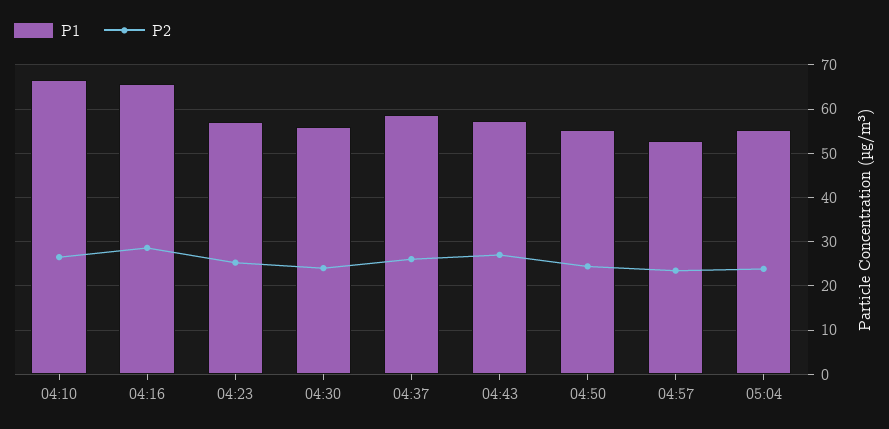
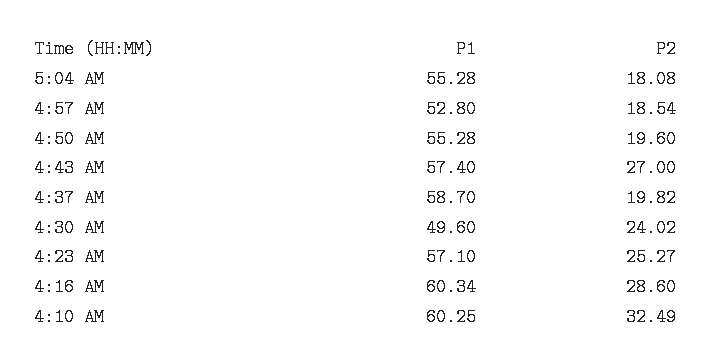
  {
    "P1": {
-     "04:10": 66,
+     "04:10": 60.25,
-     "04:16": 66,
+     "04:16": 60.34,
      "04:23": 57.1,
-     "04:30": 56,
+     "04:30": 49.6,
      "04:37": 58.7,
      "04:43": 57.4,
      "04:50": 55.28,
      "04:57": 52.8,
      "05:04": 55.28
    },
    "P2": {
-     "04:10": 26,
+     "04:10": 32.49,
      "04:16": 28.6,
      "04:23": 25.27,
      "04:30": 24.02,
-     "04:37": 26,
+     "04:37": 19.82,
      "04:43": 27,
-     "04:50": 24,
+     "04:50": 19.6,
-     "04:57": 24,
+     "04:57": 18.54,
-     "05:04": 24
+     "05:04": 18.08
    }
  }

